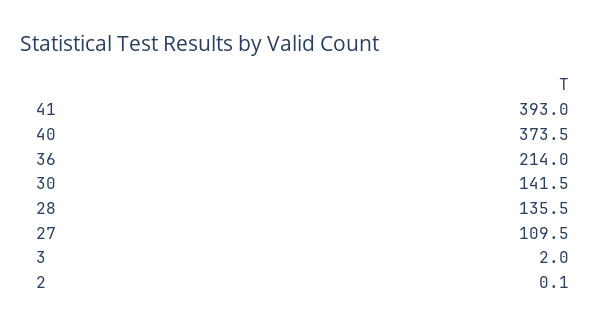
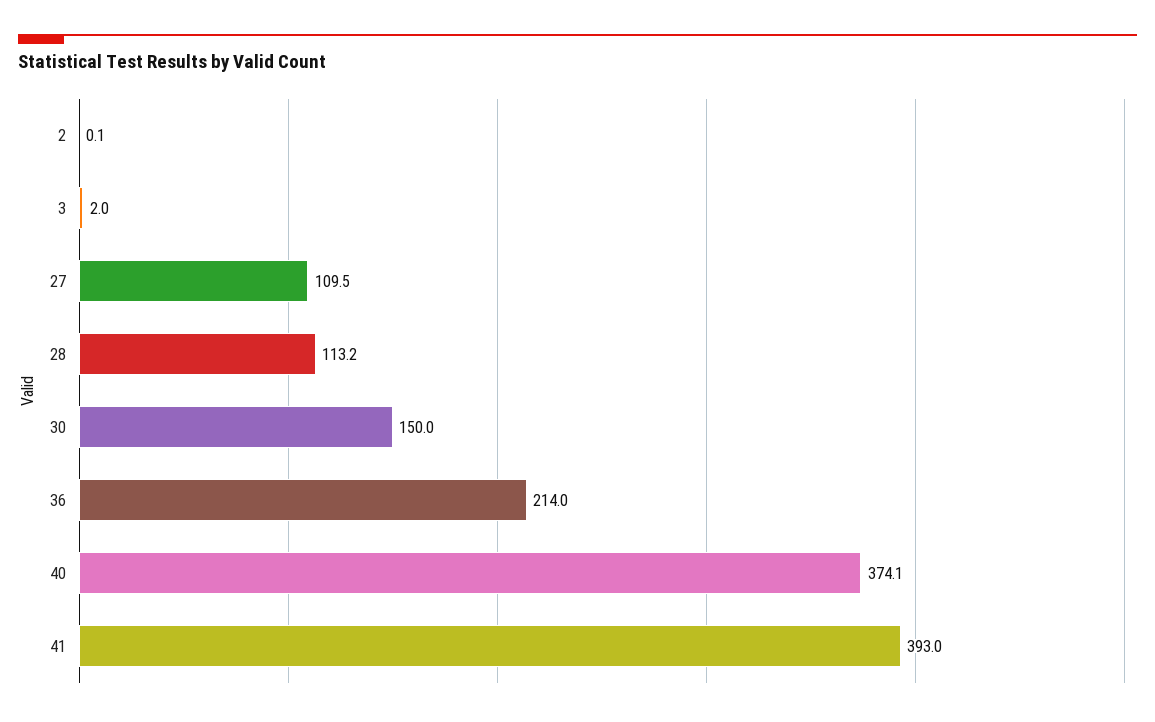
  {
    "41": 393,
-   "40": 373.5,
+   "40": 374.1,
    "36": 214,
-   "30": 141.5,
+   "30": 150,
-   "28": 135.5,
+   "28": 113.2,
    "27": 109.5,
    "3": 2,
    "2": 0.1
  }

